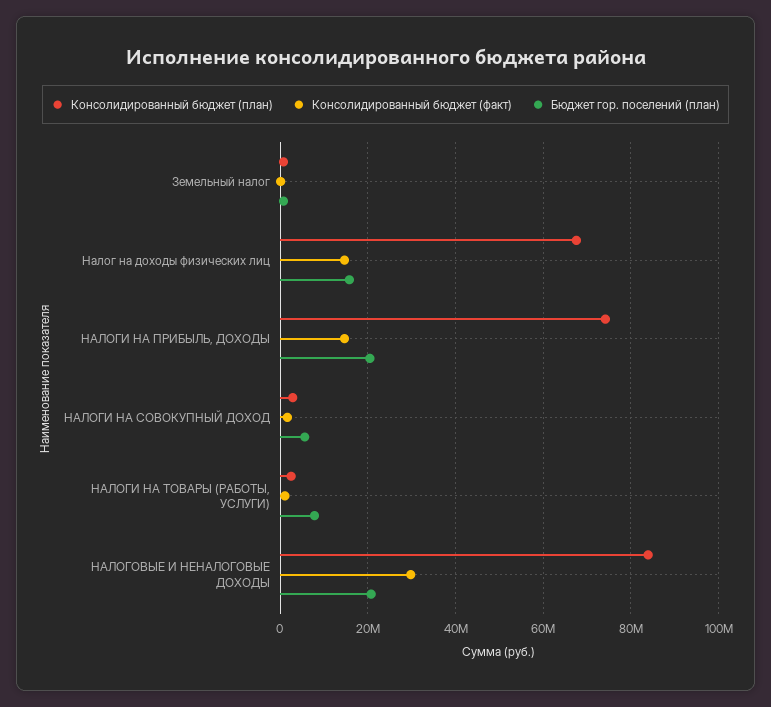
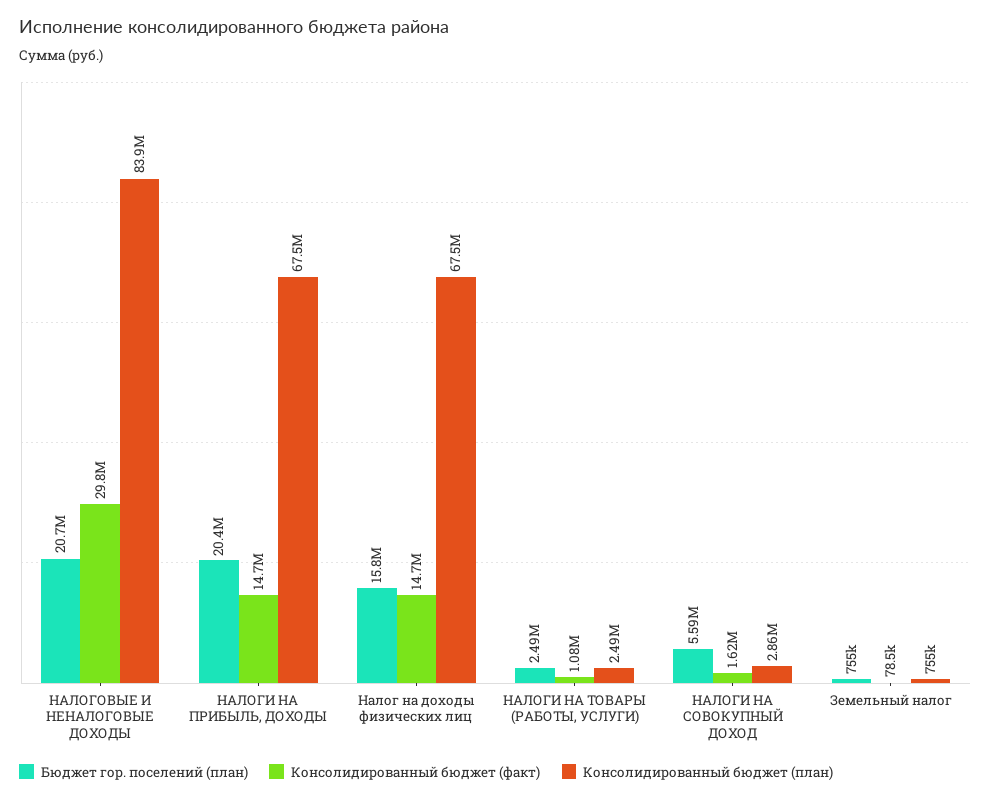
  {
    "Консолидированный бюджет (план)": {
      "Земельный налог": 755000,
      "Налог на доходы физических лиц": 67500000,
-     "НАЛОГИ НА ПРИБЫЛЬ, ДОХОДЫ": 74000000,
+     "НАЛОГИ НА ПРИБЫЛЬ, ДОХОДЫ": 67500000,
      "НАЛОГИ НА СОВОКУПНЫЙ ДОХОД": 2860000,
      "НАЛОГИ НА ТОВАРЫ (РАБОТЫ, УСЛУГИ)": 2490000,
      "НАЛОГОВЫЕ И НЕНАЛОГОВЫЕ ДОХОДЫ": 83900000
    },
    "Консолидированный бюджет (факт)": {
      "Земельный налог": 78500,
      "Налог на доходы физических лиц": 14700000,
      "НАЛОГИ НА ПРИБЫЛЬ, ДОХОДЫ": 14700000,
      "НАЛОГИ НА СОВОКУПНЫЙ ДОХОД": 1620000,
      "НАЛОГИ НА ТОВАРЫ (РАБОТЫ, УСЛУГИ)": 1080000,
      "НАЛОГОВЫЕ И НЕНАЛОГОВЫЕ ДОХОДЫ": 29800000
    },
    "Бюджет гор. поселений (план)": {
      "Земельный налог": 755000,
      "Налог на доходы физических лиц": 15800000,
      "НАЛОГИ НА ПРИБЫЛЬ, ДОХОДЫ": 20400000,
      "НАЛОГИ НА СОВОКУПНЫЙ ДОХОД": 5590000,
-     "НАЛОГИ НА ТОВАРЫ (РАБОТЫ, УСЛУГИ)": 8000000,
+     "НАЛОГИ НА ТОВАРЫ (РАБОТЫ, УСЛУГИ)": 2490000,
      "НАЛОГОВЫЕ И НЕНАЛОГОВЫЕ ДОХОДЫ": 20700000
    }
  }

